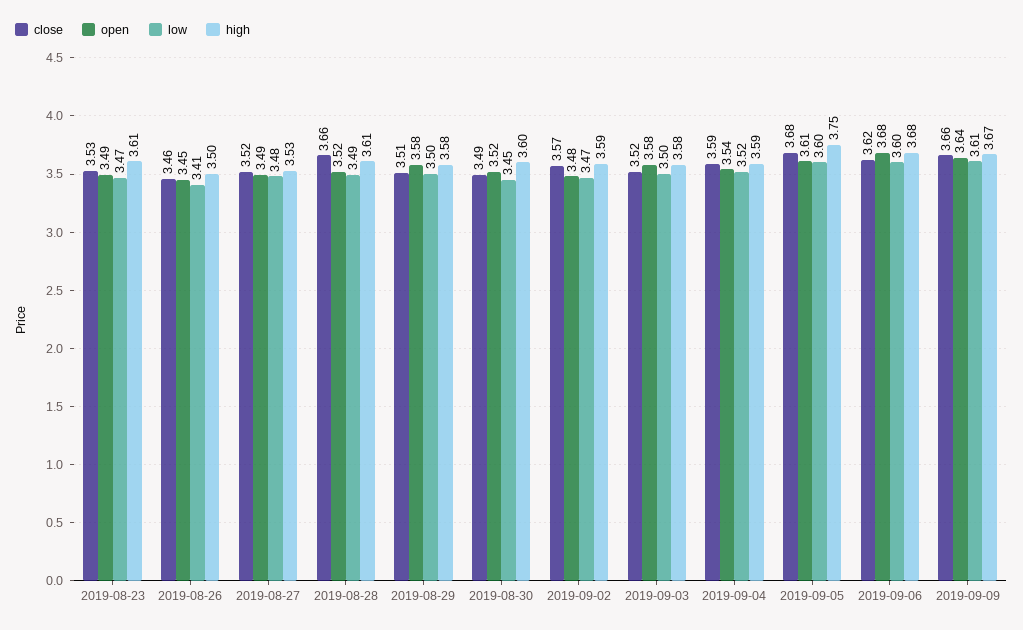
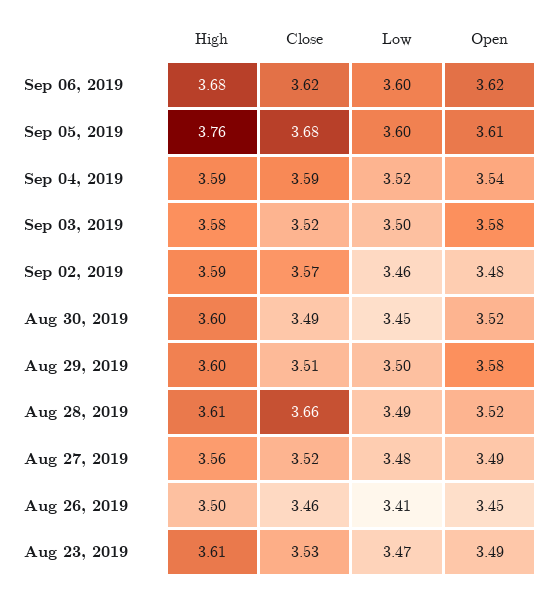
  {
    "close": {
      "2019-08-23": 3.53,
      "2019-08-26": 3.46,
      "2019-08-27": 3.52,
      "2019-08-28": 3.66,
      "2019-08-29": 3.51,
      "2019-08-30": 3.49,
      "2019-09-02": 3.57,
      "2019-09-03": 3.52,
      "2019-09-04": 3.59,
      "2019-09-05": 3.68,
-     "2019-09-06": 3.62,
+     "2019-09-06": 3.62
-     "2019-09-09": 3.66
    },
    "open": {
      "2019-08-23": 3.49,
      "2019-08-26": 3.45,
      "2019-08-27": 3.49,
      "2019-08-28": 3.52,
      "2019-08-29": 3.58,
      "2019-08-30": 3.52,
      "2019-09-02": 3.48,
      "2019-09-03": 3.58,
      "2019-09-04": 3.54,
      "2019-09-05": 3.61,
-     "2019-09-06": 3.68,
+     "2019-09-06": 3.62
-     "2019-09-09": 3.64
    },
    "low": {
      "2019-08-23": 3.47,
      "2019-08-26": 3.41,
      "2019-08-27": 3.48,
      "2019-08-28": 3.49,
      "2019-08-29": 3.5,
      "2019-08-30": 3.45,
-     "2019-09-02": 3.47,
+     "2019-09-02": 3.46,
      "2019-09-03": 3.5,
      "2019-09-04": 3.52,
      "2019-09-05": 3.6,
-     "2019-09-06": 3.6,
+     "2019-09-06": 3.6
-     "2019-09-09": 3.61
    },
    "high": {
      "2019-08-23": 3.61,
      "2019-08-26": 3.5,
-     "2019-08-27": 3.53,
+     "2019-08-27": 3.56,
      "2019-08-28": 3.61,
-     "2019-08-29": 3.58,
+     "2019-08-29": 3.6,
      "2019-08-30": 3.6,
      "2019-09-02": 3.59,
      "2019-09-03": 3.58,
      "2019-09-04": 3.59,
-     "2019-09-05": 3.75,
+     "2019-09-05": 3.76,
-     "2019-09-06": 3.68,
+     "2019-09-06": 3.68
-     "2019-09-09": 3.67
    }
  }

